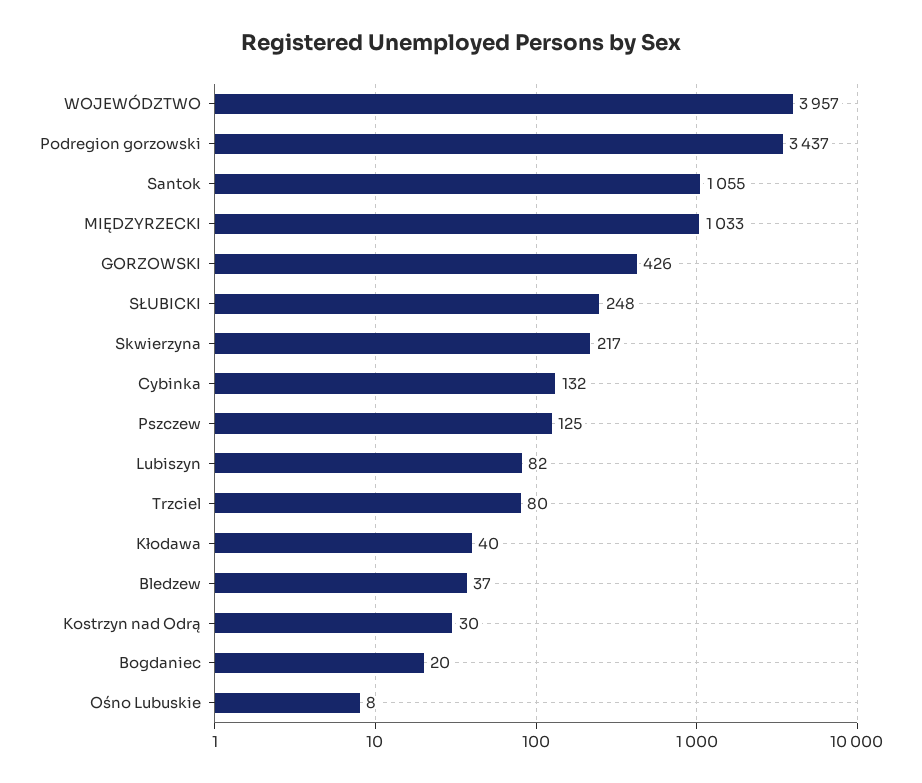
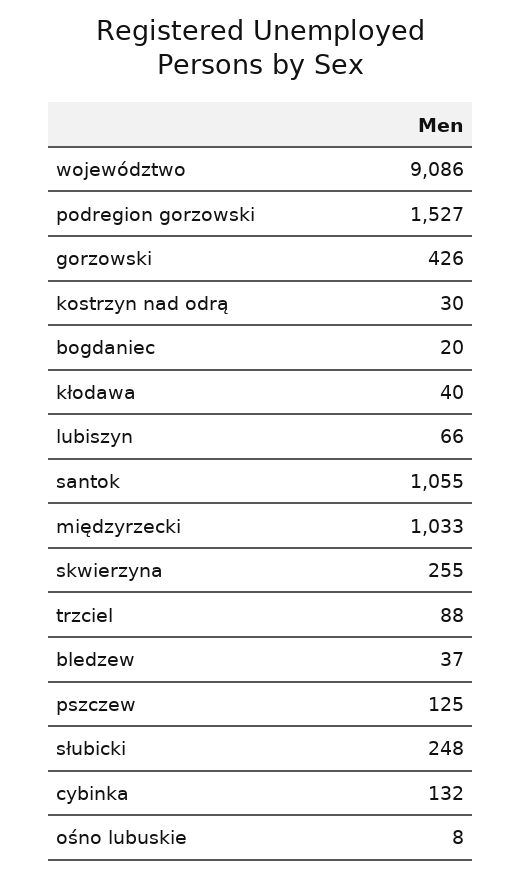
  {
-   "WOJEWÓDZTWO": 3957,
+   "WOJEWÓDZTWO": 9086,
-   "Podregion gorzowski": 3437,
+   "Podregion gorzowski": 1527,
    "Santok": 1055,
    "MIĘDZYRZECKI": 1033,
    "GORZOWSKI": 426,
    "SŁUBICKI": 248,
-   "Skwierzyna": 217,
+   "Skwierzyna": 255,
    "Cybinka": 132,
    "Pszczew": 125,
-   "Lubiszyn": 82,
+   "Lubiszyn": 66,
-   "Trzciel": 80,
+   "Trzciel": 88,
    "Kłodawa": 40,
    "Bledzew": 37,
    "Kostrzyn nad Odrą": 30,
    "Bogdaniec": 20,
    "Ośno Lubuskie": 8
  }

